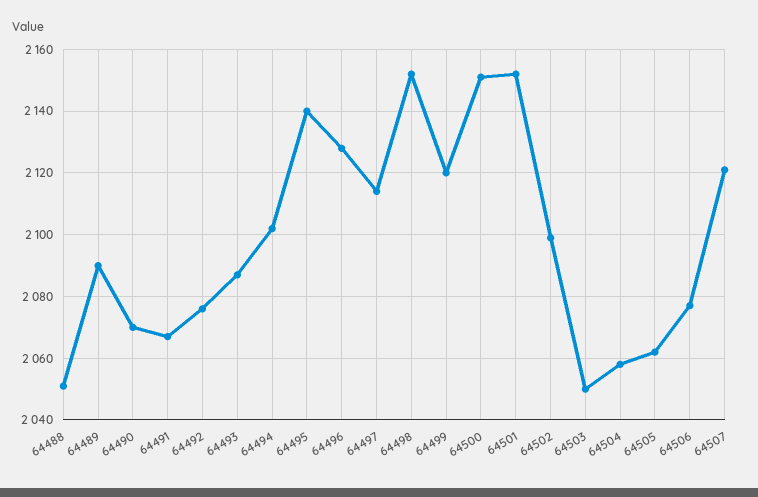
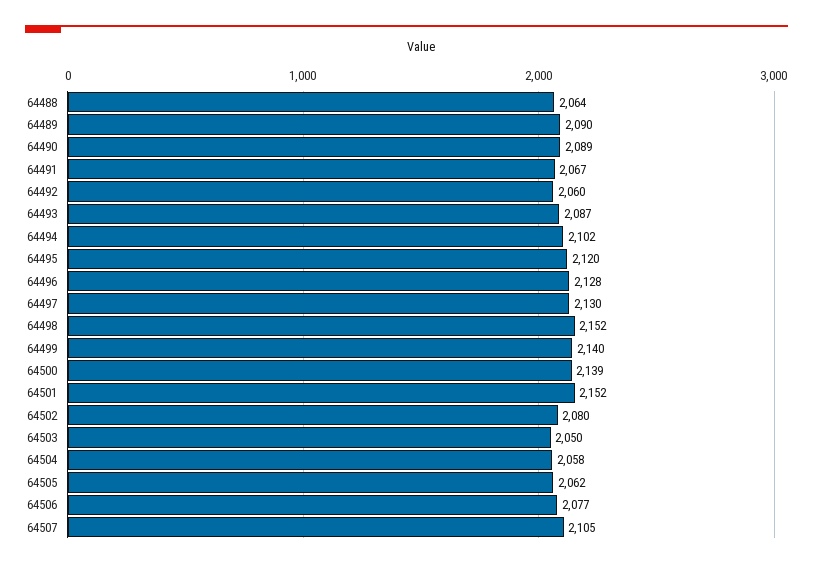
  {
-   "64488": 2050,
+   "64488": 2064,
    "64489": 2090,
-   "64490": 2070,
+   "64490": 2089,
    "64491": 2067,
-   "64492": 2075,
+   "64492": 2060,
    "64493": 2087,
    "64494": 2102,
-   "64495": 2140,
+   "64495": 2120,
    "64496": 2128,
-   "64497": 2115,
+   "64497": 2130,
    "64498": 2152,
-   "64499": 2120,
+   "64499": 2140,
-   "64500": 2150,
+   "64500": 2139,
    "64501": 2152,
-   "64502": 2100,
+   "64502": 2080,
    "64503": 2050,
    "64504": 2058,
    "64505": 2062,
    "64506": 2077,
-   "64507": 2120
+   "64507": 2105
  }

